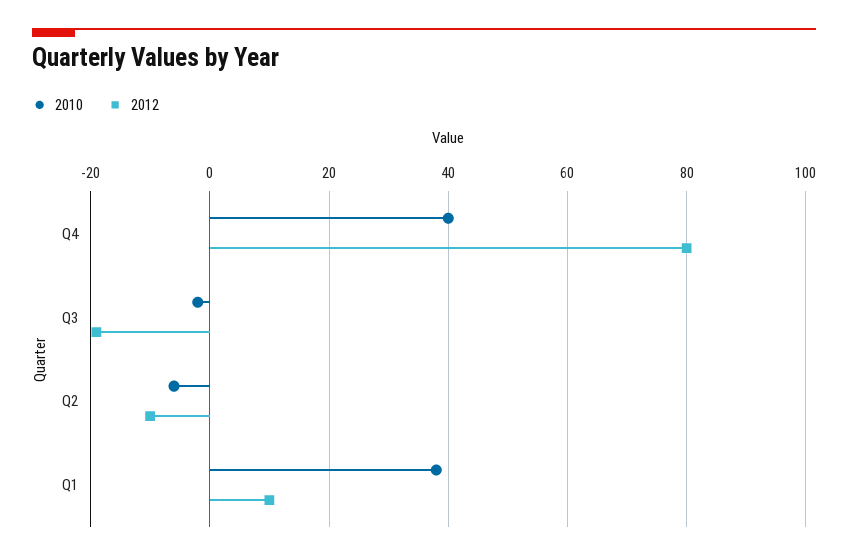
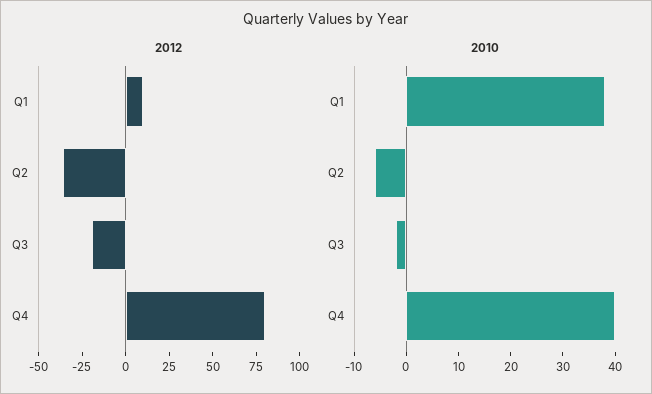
  {
    "2010": {
      "Q4": 40,
      "Q3": 0,
      "Q2": -5,
      "Q1": 40
    },
    "2012": {
      "Q4": 80,
      "Q3": -20,
-     "Q2": -10,
+     "Q2": -35,
      "Q1": 10
    }
  }

